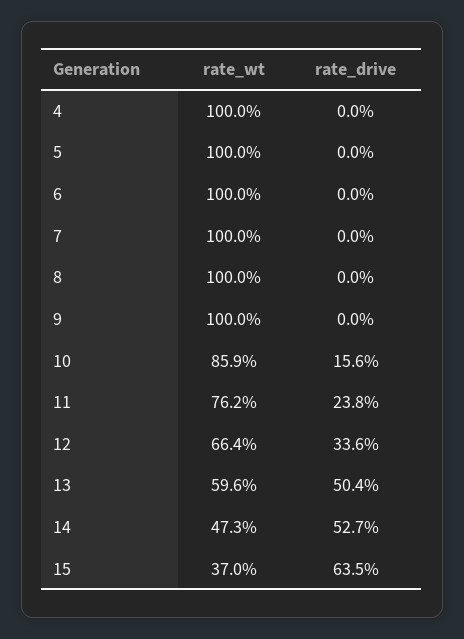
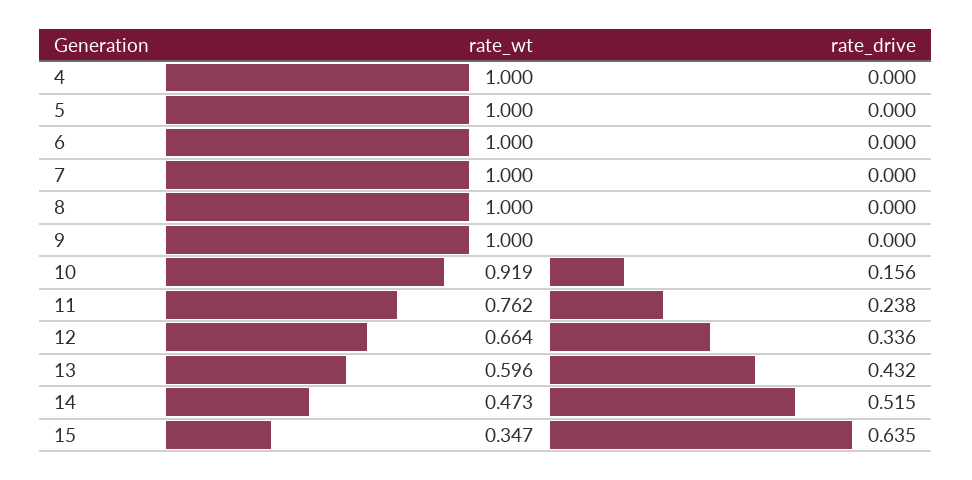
  {
    "rate_wt": {
      "4": 1,
      "5": 1,
      "6": 1,
      "7": 1,
      "8": 1,
      "9": 1,
-     "10": 0.859,
+     "10": 0.919,
      "11": 0.762,
      "12": 0.664,
      "13": 0.596,
      "14": 0.473,
-     "15": 0.37
+     "15": 0.347
    },
    "rate_drive": {
      "4": 0,
      "5": 0,
      "6": 0,
      "7": 0,
      "8": 0,
      "9": 0,
      "10": 0.156,
      "11": 0.238,
      "12": 0.336,
-     "13": 0.504,
+     "13": 0.432,
-     "14": 0.527,
+     "14": 0.515,
      "15": 0.635
    }
  }

